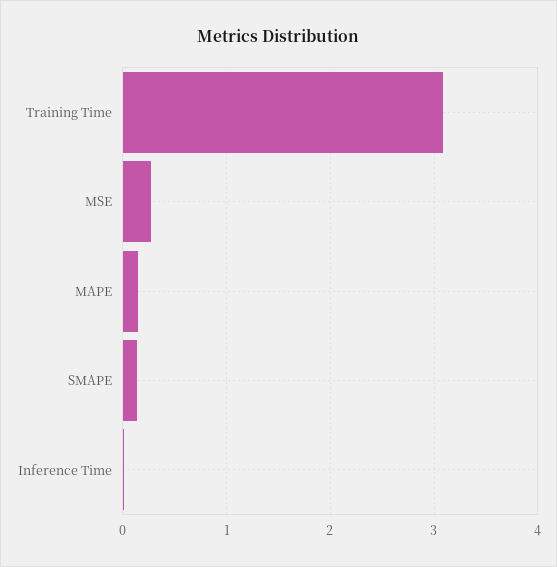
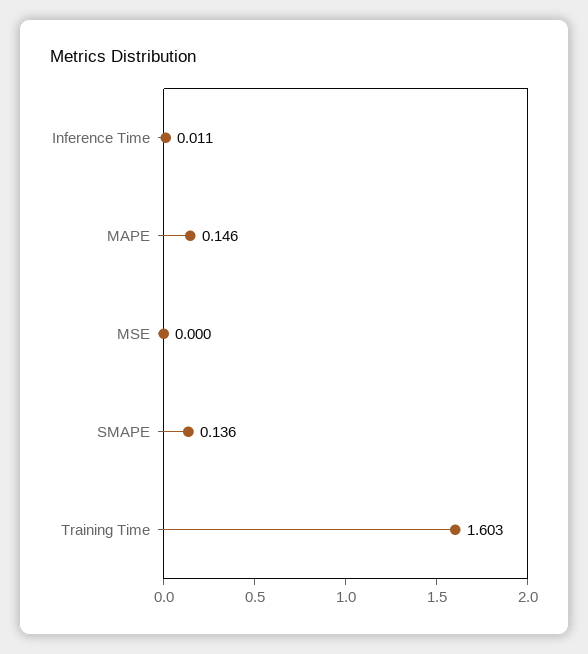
  {
-   "Training Time": 3.1,
+   "Training Time": 1.603,
-   "MSE": 0.3,
+   "MSE": 0,
    "MAPE": 0.146,
    "SMAPE": 0.136,
    "Inference Time": 0.011
  }

